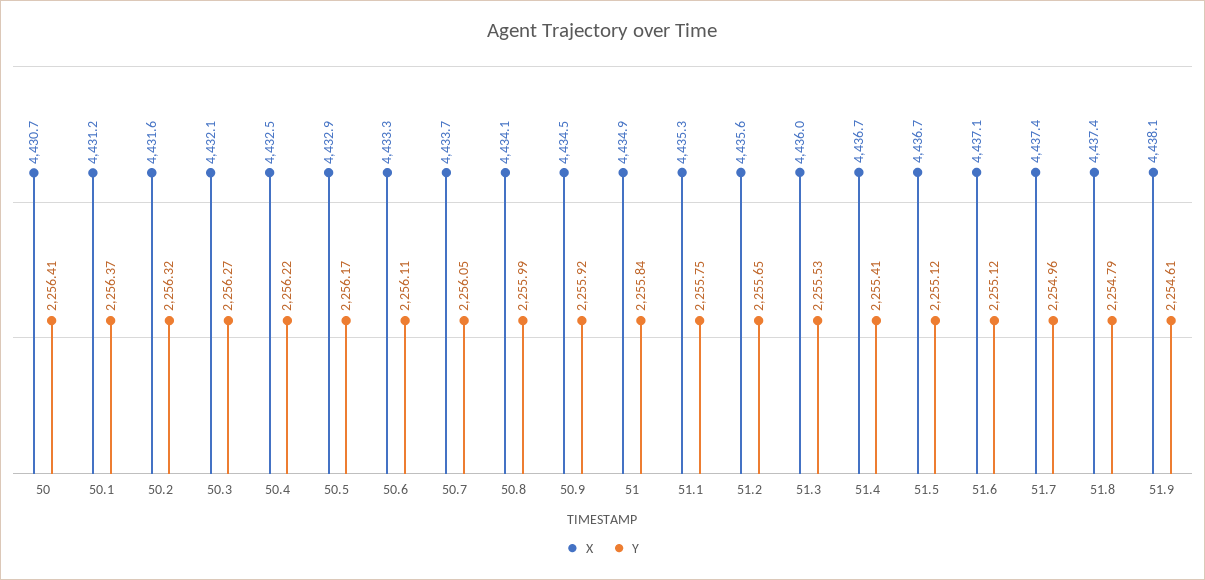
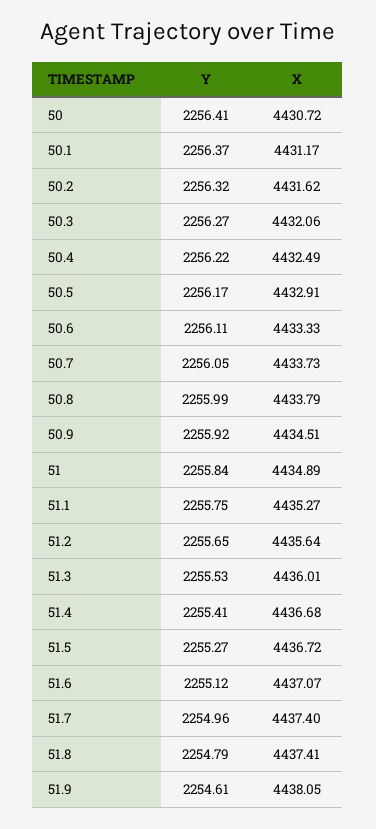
  {
    "X": {
      "50": 4430.72,
      "50.1": 4431.17,
      "50.2": 4431.62,
      "50.3": 4432.06,
      "50.4": 4432.49,
      "50.5": 4432.91,
      "50.6": 4433.33,
      "50.7": 4433.73,
-     "50.8": 4434.1,
+     "50.8": 4433.79,
      "50.9": 4434.51,
      "51": 4434.89,
      "51.1": 4435.27,
      "51.2": 4435.64,
      "51.3": 4436.01,
      "51.4": 4436.68,
      "51.5": 4436.72,
      "51.6": 4437.07,
      "51.7": 4437.4,
      "51.8": 4437.41,
      "51.9": 4438.05
    },
    "Y": {
      "50": 2256.41,
      "50.1": 2256.37,
      "50.2": 2256.32,
      "50.3": 2256.27,
      "50.4": 2256.22,
      "50.5": 2256.17,
      "50.6": 2256.11,
      "50.7": 2256.05,
      "50.8": 2255.99,
      "50.9": 2255.92,
      "51": 2255.84,
      "51.1": 2255.75,
      "51.2": 2255.65,
      "51.3": 2255.53,
      "51.4": 2255.41,
-     "51.5": 2255.12,
+     "51.5": 2255.27,
      "51.6": 2255.12,
      "51.7": 2254.96,
      "51.8": 2254.79,
      "51.9": 2254.61
    }
  }

